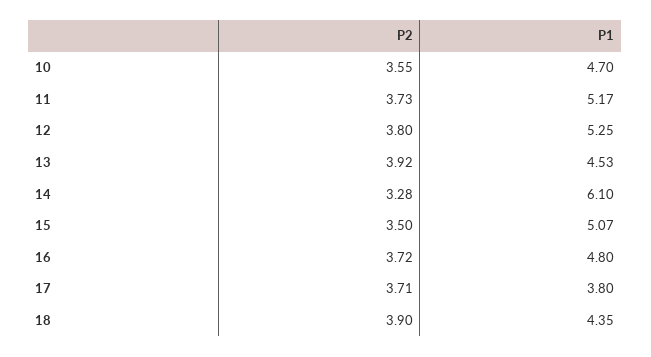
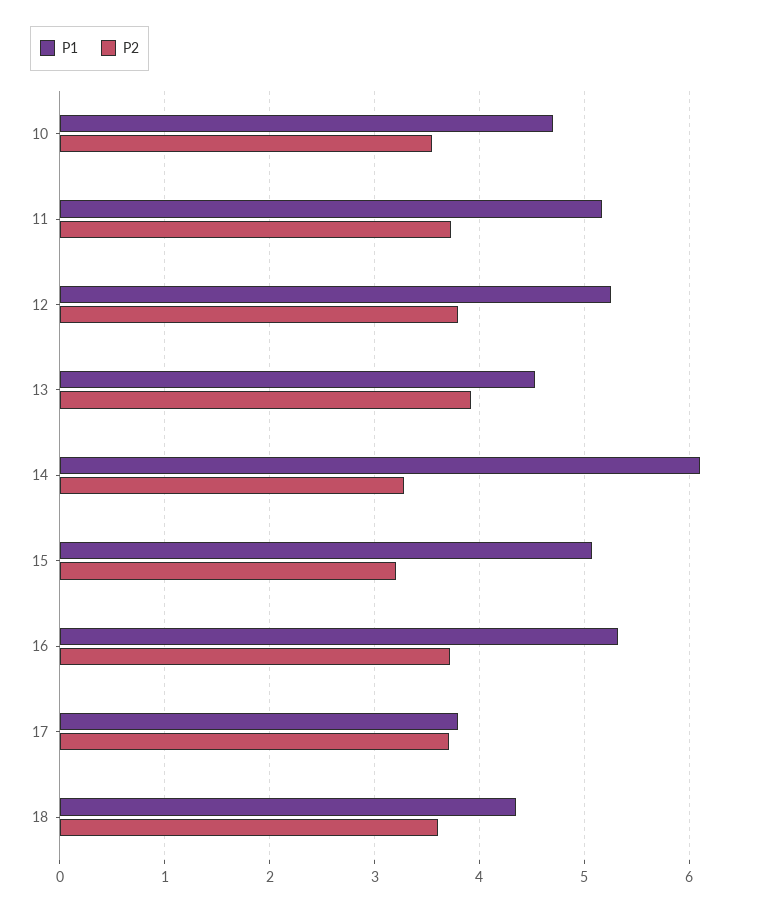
  {
    "P2": {
      "10": 3.55,
      "11": 3.73,
      "12": 3.8,
      "13": 3.92,
      "14": 3.28,
-     "15": 3.5,
+     "15": 3.2,
      "16": 3.72,
      "17": 3.71,
-     "18": 3.9
+     "18": 3.6
    },
    "P1": {
      "10": 4.7,
      "11": 5.17,
      "12": 5.25,
      "13": 4.53,
      "14": 6.1,
      "15": 5.07,
-     "16": 4.8,
+     "16": 5.3,
      "17": 3.8,
      "18": 4.35
    }
  }

